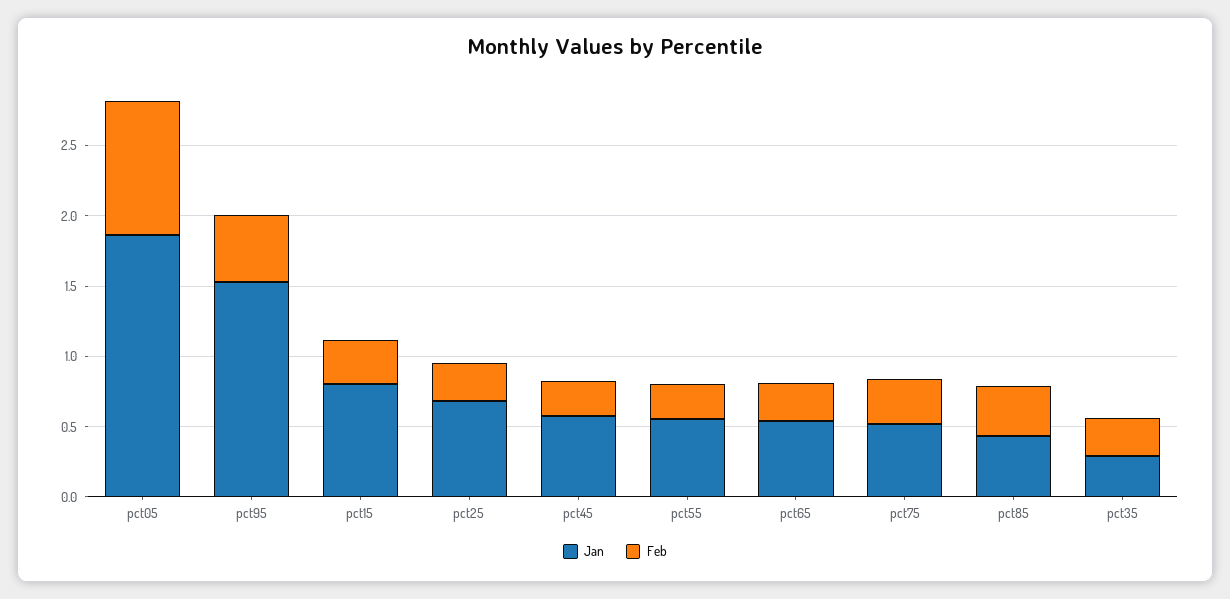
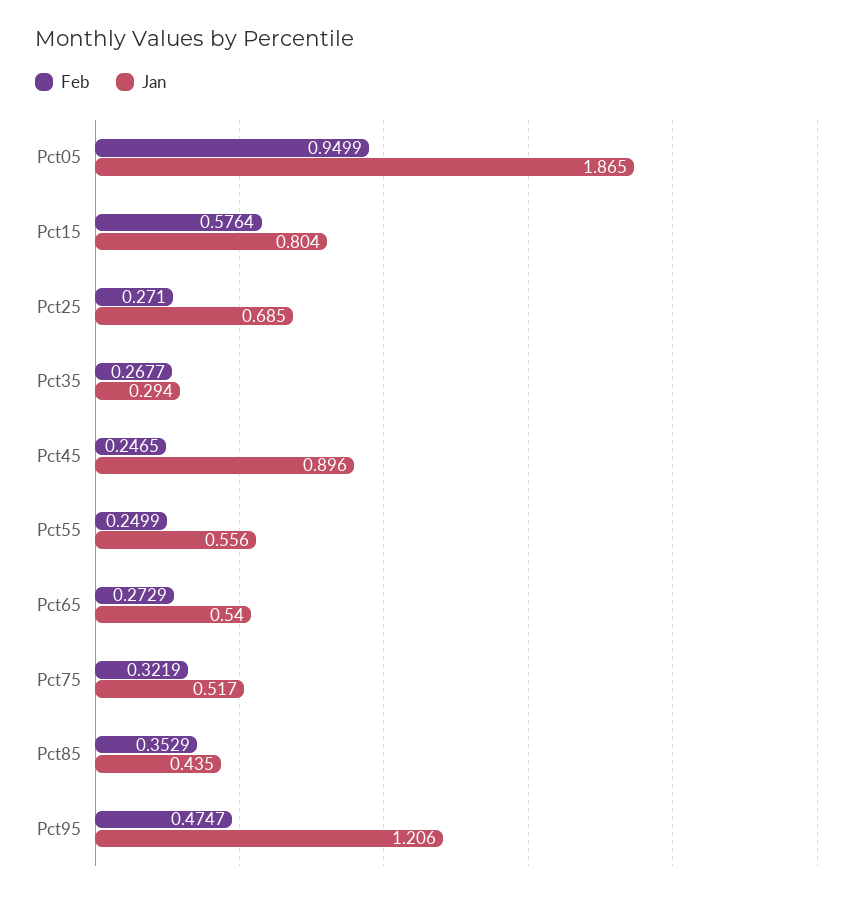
  {
    "Jan": {
      "pct05": 1.865,
-     "pct95": 1.5,
+     "pct95": 1.206,
      "pct15": 0.804,
      "pct25": 0.685,
-     "pct45": 0.6,
+     "pct45": 0.896,
      "pct55": 0.556,
      "pct65": 0.54,
      "pct75": 0.517,
      "pct85": 0.435,
      "pct35": 0.294
    },
    "Feb": {
      "pct05": 0.9499,
      "pct95": 0.4747,
-     "pct15": 0.3,
+     "pct15": 0.5764,
      "pct25": 0.271,
      "pct45": 0.2465,
      "pct55": 0.2499,
      "pct65": 0.2729,
      "pct75": 0.3219,
      "pct85": 0.3529,
      "pct35": 0.2677
    }
  }

